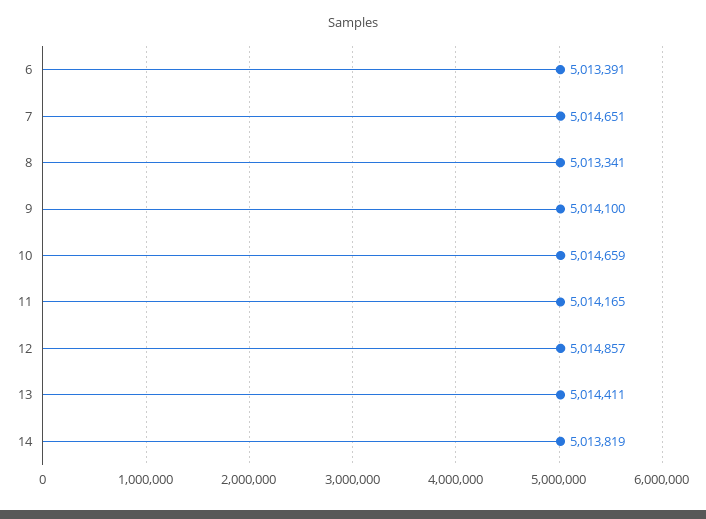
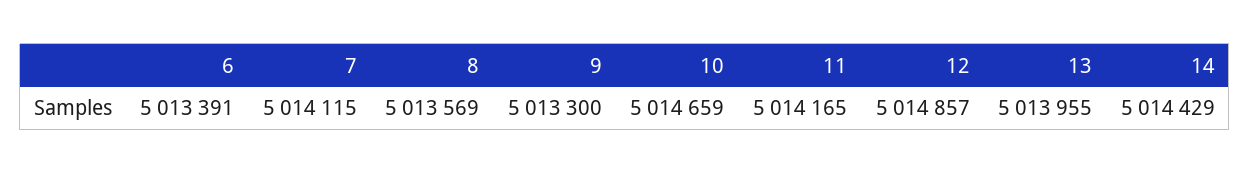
  {
    "6": 5013391,
-   "7": 5014651,
+   "7": 5014115,
-   "8": 5013341,
+   "8": 5013569,
-   "9": 5014100,
+   "9": 5013300,
    "10": 5014659,
    "11": 5014165,
    "12": 5014857,
-   "13": 5014411,
+   "13": 5013955,
-   "14": 5013819
+   "14": 5014429
  }

